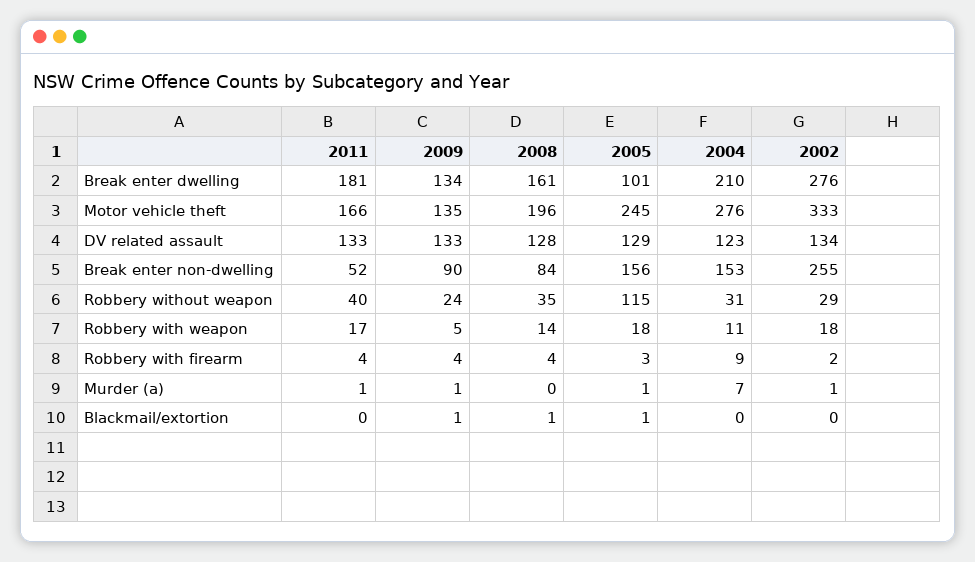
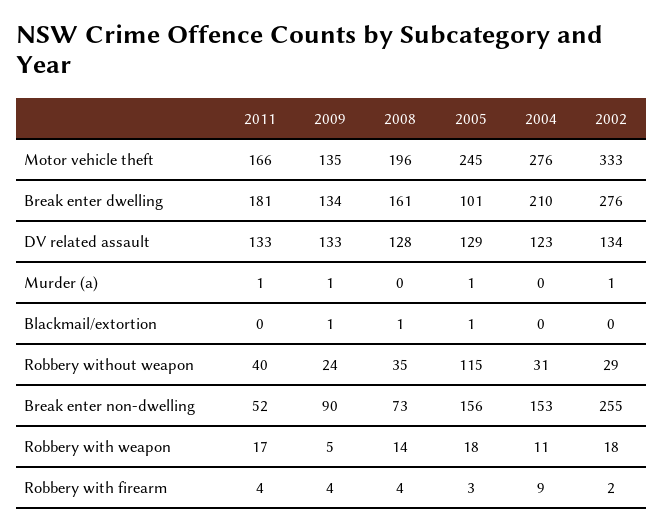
  {
    "2011": {
      "Break enter dwelling": 181,
      "Motor vehicle theft": 166,
      "DV related assault": 133,
      "Break enter non-dwelling": 52,
      "Robbery without weapon": 40,
      "Robbery with weapon": 17,
      "Robbery with firearm": 4,
      "Murder (a)": 1,
      "Blackmail/extortion": 0
    },
    "2009": {
      "Break enter dwelling": 134,
      "Motor vehicle theft": 135,
      "DV related assault": 133,
      "Break enter non-dwelling": 90,
      "Robbery without weapon": 24,
      "Robbery with weapon": 5,
      "Robbery with firearm": 4,
      "Murder (a)": 1,
      "Blackmail/extortion": 1
    },
    "2008": {
      "Break enter dwelling": 161,
      "Motor vehicle theft": 196,
      "DV related assault": 128,
-     "Break enter non-dwelling": 84,
+     "Break enter non-dwelling": 73,
      "Robbery without weapon": 35,
      "Robbery with weapon": 14,
      "Robbery with firearm": 4,
      "Murder (a)": 0,
      "Blackmail/extortion": 1
    },
    "2005": {
      "Break enter dwelling": 101,
      "Motor vehicle theft": 245,
      "DV related assault": 129,
      "Break enter non-dwelling": 156,
      "Robbery without weapon": 115,
      "Robbery with weapon": 18,
      "Robbery with firearm": 3,
      "Murder (a)": 1,
      "Blackmail/extortion": 1
    },
    "2004": {
      "Break enter dwelling": 210,
      "Motor vehicle theft": 276,
      "DV related assault": 123,
      "Break enter non-dwelling": 153,
      "Robbery without weapon": 31,
      "Robbery with weapon": 11,
      "Robbery with firearm": 9,
-     "Murder (a)": 7,
+     "Murder (a)": 0,
      "Blackmail/extortion": 0
    },
    "2002": {
      "Break enter dwelling": 276,
      "Motor vehicle theft": 333,
      "DV related assault": 134,
      "Break enter non-dwelling": 255,
      "Robbery without weapon": 29,
      "Robbery with weapon": 18,
      "Robbery with firearm": 2,
      "Murder (a)": 1,
      "Blackmail/extortion": 0
    }
  }

